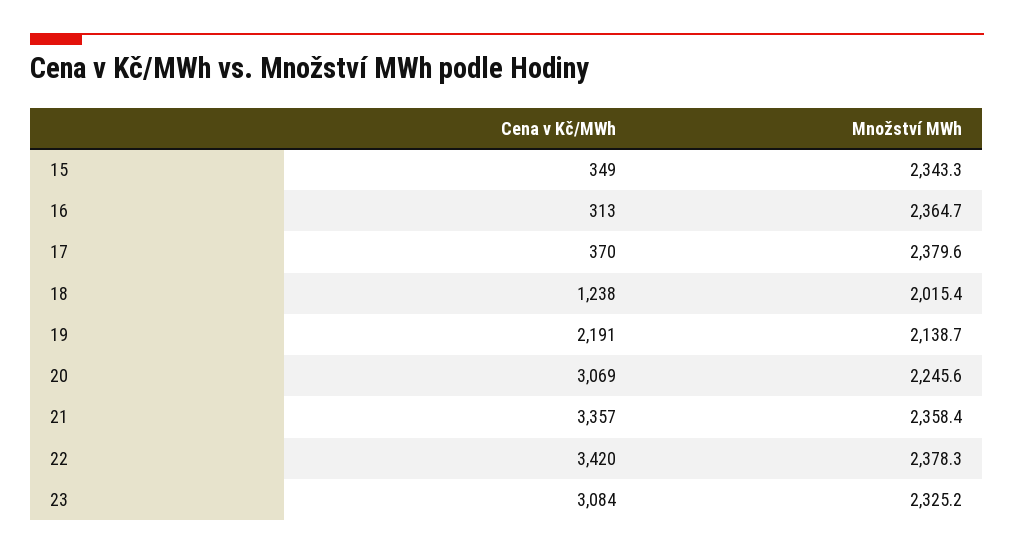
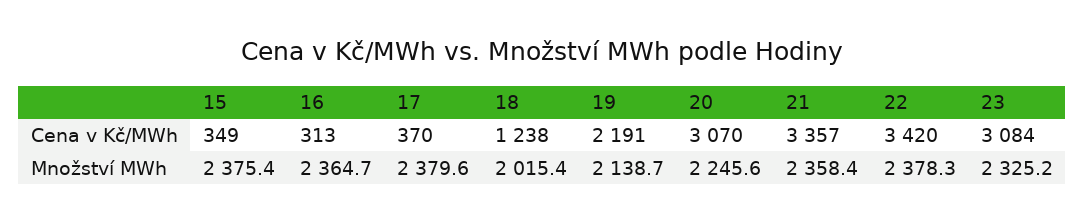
  {
    "Cena v Kč/MWh": {
      "15": 349,
      "16": 313,
      "17": 370,
      "18": 1238,
      "19": 2191,
-     "20": 3069,
+     "20": 3070,
      "21": 3357,
      "22": 3420,
      "23": 3084
    },
    "Množství MWh": {
-     "15": 2343.3,
+     "15": 2375.4,
      "16": 2364.7,
      "17": 2379.6,
      "18": 2015.4,
      "19": 2138.7,
      "20": 2245.6,
      "21": 2358.4,
      "22": 2378.3,
      "23": 2325.2
    }
  }

